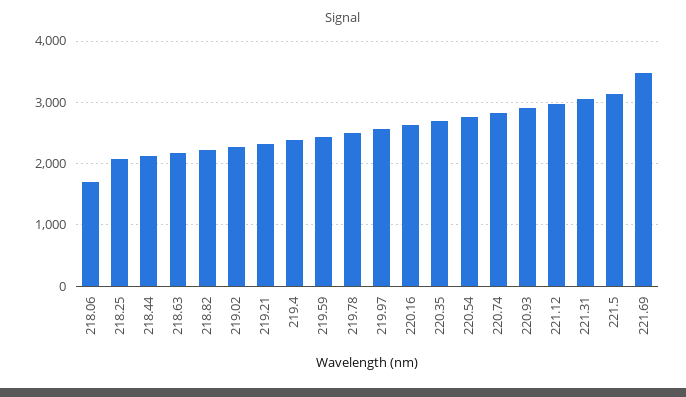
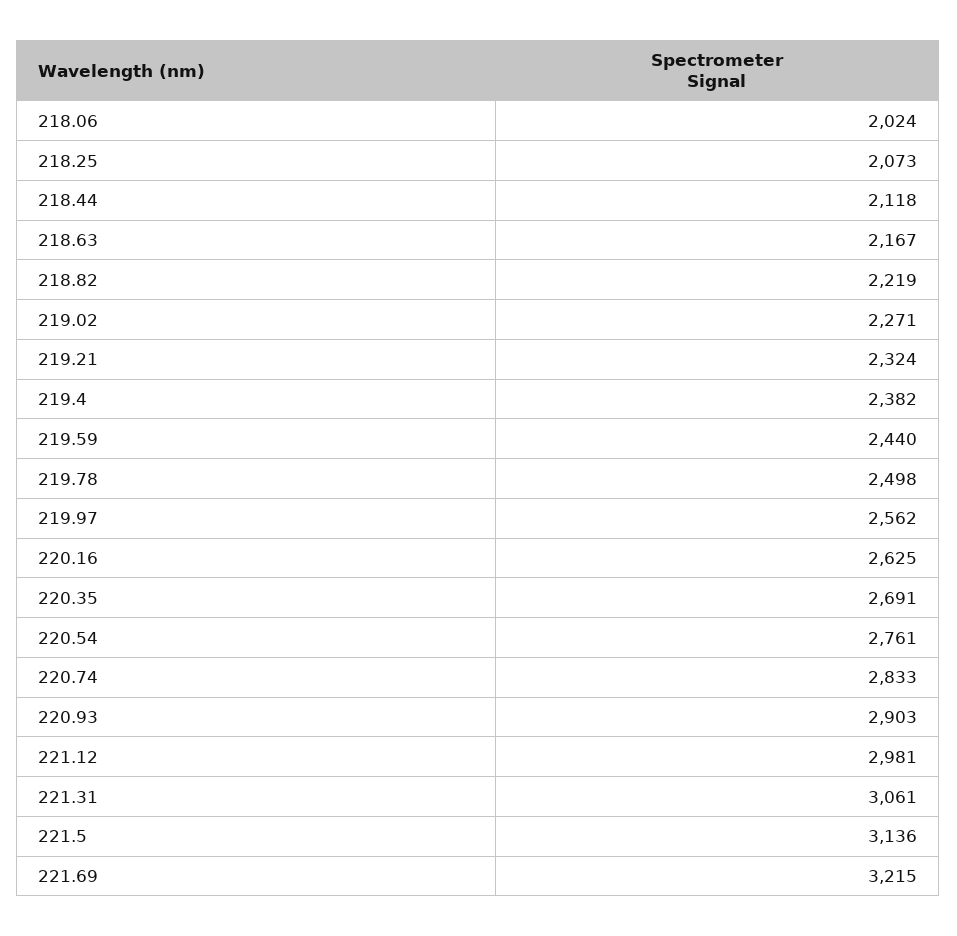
  {
-   "218.06": 1700,
+   "218.06": 2024,
    "218.25": 2073,
    "218.44": 2118,
    "218.63": 2167,
    "218.82": 2219,
    "219.02": 2271,
    "219.21": 2324,
    "219.4": 2382,
    "219.59": 2440,
    "219.78": 2498,
    "219.97": 2562,
    "220.16": 2625,
    "220.35": 2691,
    "220.54": 2761,
    "220.74": 2833,
    "220.93": 2903,
    "221.12": 2981,
    "221.31": 3061,
    "221.5": 3136,
-   "221.69": 3500
+   "221.69": 3215
  }

